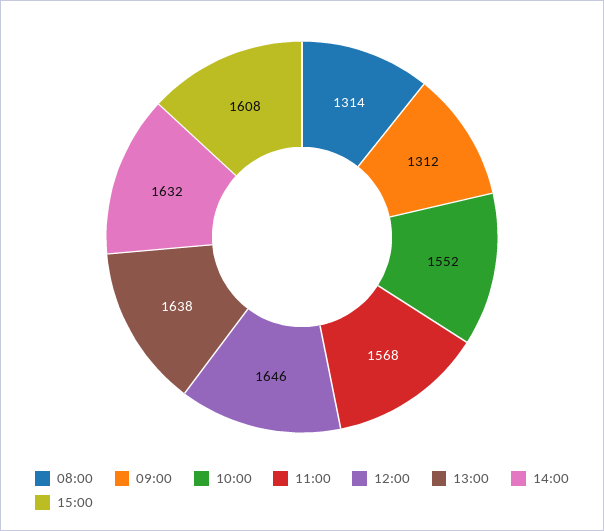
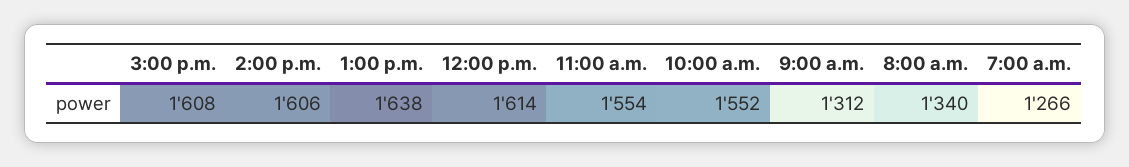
  {
-   "08:00": 1314,
+   "08:00": 1340,
    "09:00": 1312,
    "10:00": 1552,
-   "11:00": 1568,
+   "11:00": 1554,
-   "12:00": 1646,
+   "12:00": 1614,
    "13:00": 1638,
-   "14:00": 1632,
+   "14:00": 1606,
-   "15:00": 1608
+   "15:00": 1608,
+   "7:00 a.m.": 1266
  }

